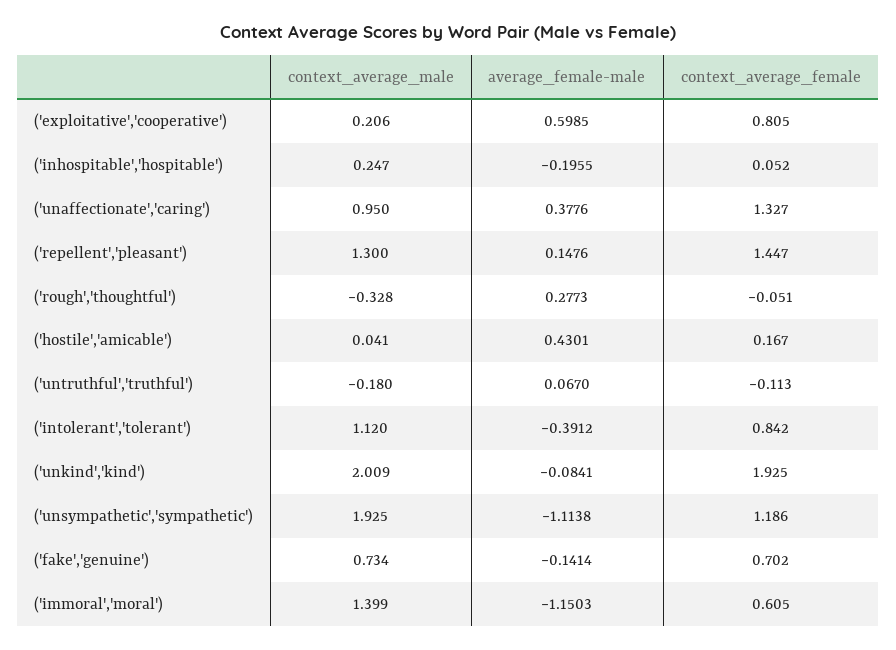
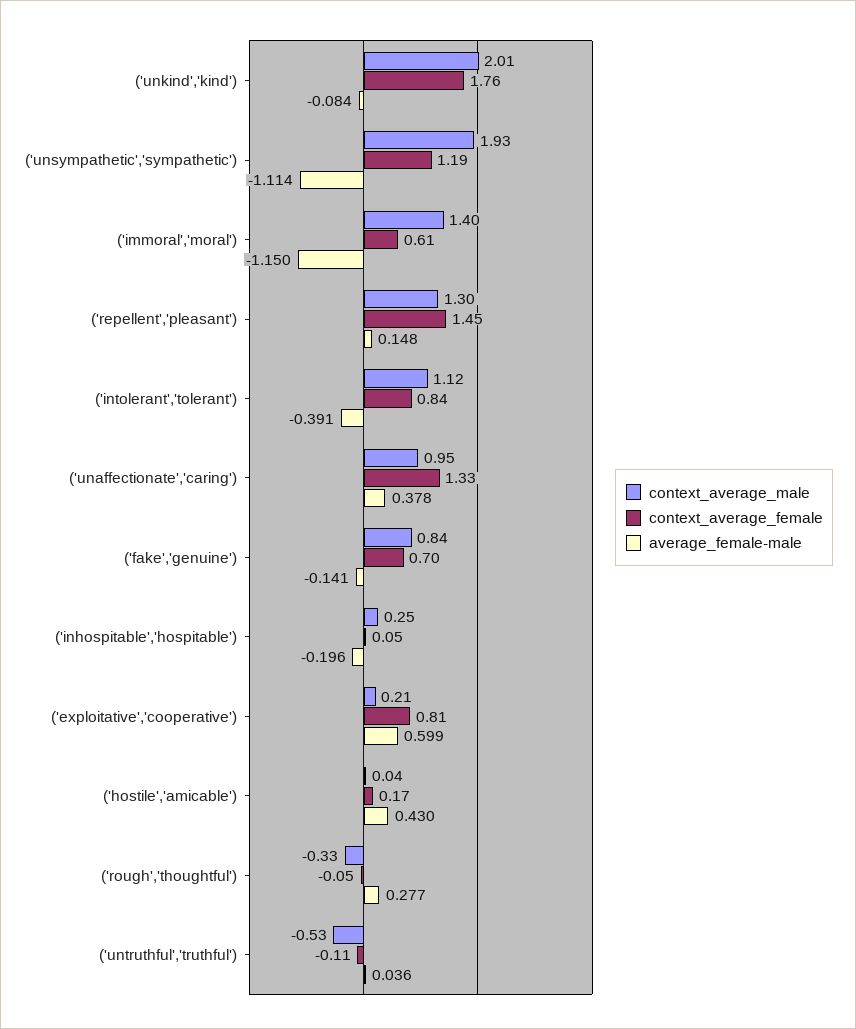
  {
    "context_average_male": {
      "('exploitative','cooperative')": 0.206,
      "('inhospitable','hospitable')": 0.247,
      "('unaffectionate','caring')": 0.95,
      "('repellent','pleasant')": 1.3,
      "('rough','thoughtful')": -0.328,
      "('hostile','amicable')": 0.041,
-     "('untruthful','truthful')": -0.18,
+     "('untruthful','truthful')": -0.53,
      "('intolerant','tolerant')": 1.12,
      "('unkind','kind')": 2.009,
      "('unsympathetic','sympathetic')": 1.925,
-     "('fake','genuine')": 0.734,
+     "('fake','genuine')": 0.84,
      "('immoral','moral')": 1.399
    },
    "average_female-male": {
      "('exploitative','cooperative')": 0.5985,
      "('inhospitable','hospitable')": -0.1955,
      "('unaffectionate','caring')": 0.3776,
      "('repellent','pleasant')": 0.1476,
      "('rough','thoughtful')": 0.2773,
      "('hostile','amicable')": 0.4301,
-     "('untruthful','truthful')": 0.067,
+     "('untruthful','truthful')": 0.036,
      "('intolerant','tolerant')": -0.3912,
      "('unkind','kind')": -0.0841,
      "('unsympathetic','sympathetic')": -1.1138,
      "('fake','genuine')": -0.1414,
      "('immoral','moral')": -1.1503
    },
    "context_average_female": {
      "('exploitative','cooperative')": 0.805,
      "('inhospitable','hospitable')": 0.052,
      "('unaffectionate','caring')": 1.327,
      "('repellent','pleasant')": 1.447,
      "('rough','thoughtful')": -0.051,
      "('hostile','amicable')": 0.167,
      "('untruthful','truthful')": -0.113,
      "('intolerant','tolerant')": 0.842,
-     "('unkind','kind')": 1.925,
+     "('unkind','kind')": 1.76,
      "('unsympathetic','sympathetic')": 1.186,
      "('fake','genuine')": 0.702,
      "('immoral','moral')": 0.605
    }
  }

